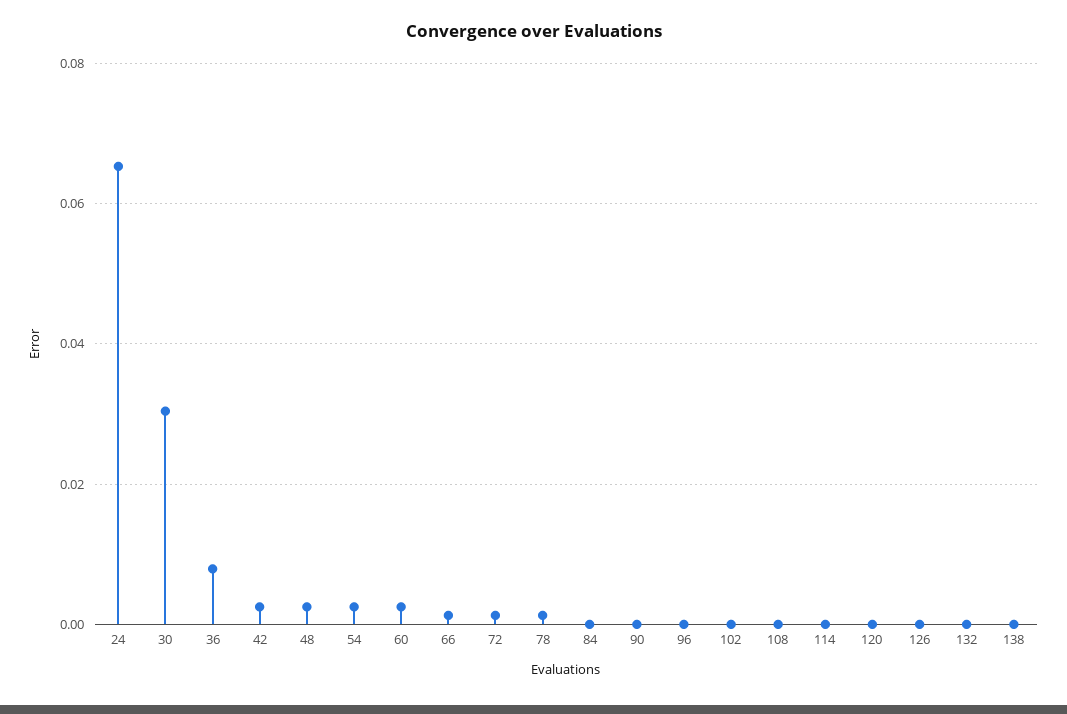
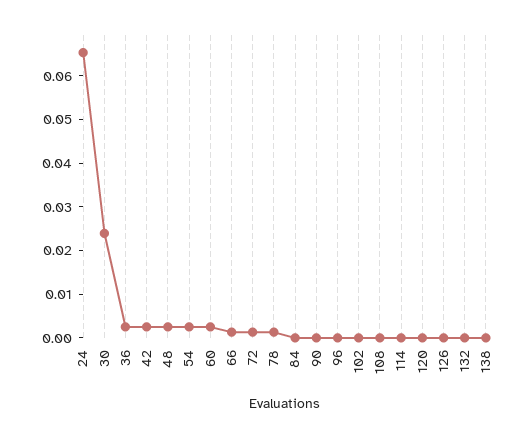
  {
    "24": 0.066,
-   "30": 0.03,
+   "30": 0.024,
-   "36": 0.008,
+   "36": 0.002,
    "42": 0.002,
    "48": 0.002,
    "54": 0.002,
    "60": 0.002,
    "66": 0.002,
    "72": 0.002,
    "78": 0.002,
    "84": 0,
    "90": 0,
    "96": 0,
    "102": 0,
    "108": 0,
    "114": 0,
    "120": 0,
    "126": 0,
    "132": 0,
    "138": 0
  }

